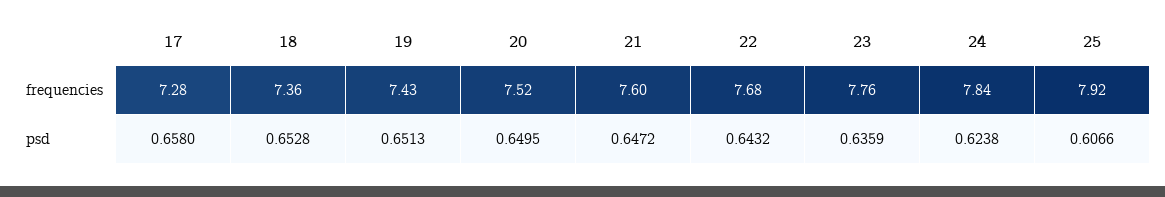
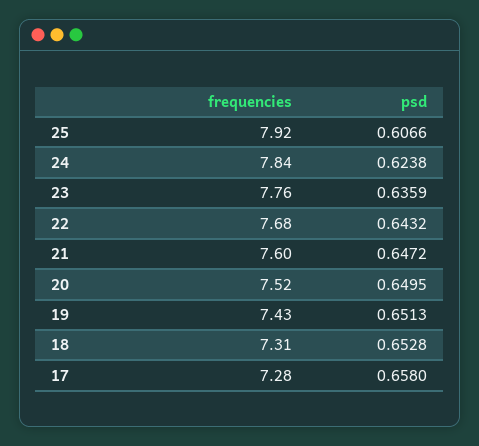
  {
    "17": {
      "frequencies": 7.28,
      "psd": 0.658
    },
    "18": {
-     "frequencies": 7.36,
+     "frequencies": 7.31,
      "psd": 0.6528
    },
    "19": {
      "frequencies": 7.43,
      "psd": 0.6513
    },
    "20": {
      "frequencies": 7.52,
      "psd": 0.6495
    },
    "21": {
      "frequencies": 7.6,
      "psd": 0.6472
    },
    "22": {
      "frequencies": 7.68,
      "psd": 0.6432
    },
    "23": {
      "frequencies": 7.76,
      "psd": 0.6359
    },
    "24": {
      "frequencies": 7.84,
      "psd": 0.6238
    },
    "25": {
      "frequencies": 7.92,
      "psd": 0.6066
    }
  }

